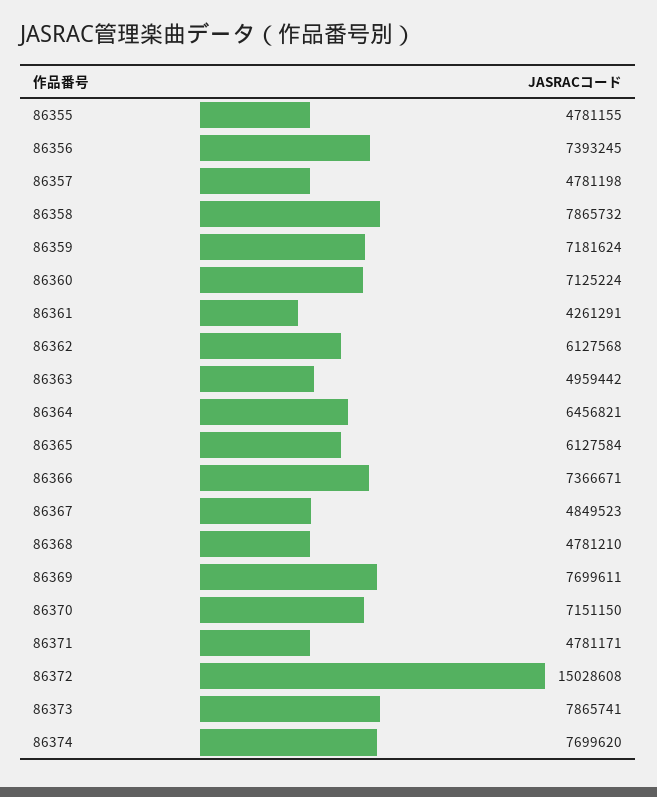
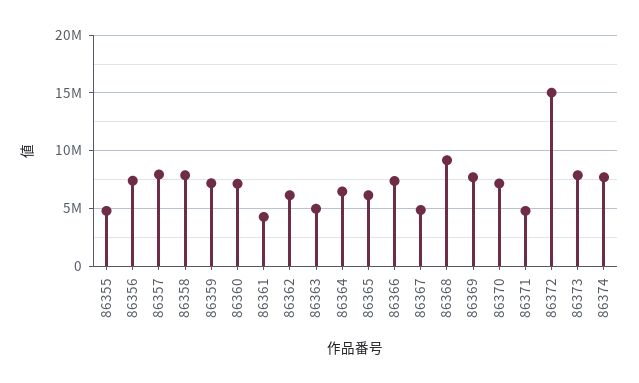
  {
    "86355": 4781155,
    "86356": 7393245,
-   "86357": 4781198,
+   "86357": 8000000,
    "86358": 7865732,
    "86359": 7181624,
    "86360": 7125224,
    "86361": 4261291,
    "86362": 6127568,
    "86363": 4959442,
    "86364": 6456821,
    "86365": 6127584,
    "86366": 7366671,
    "86367": 4849523,
-   "86368": 4781210,
+   "86368": 9000000,
    "86369": 7699611,
    "86370": 7151150,
    "86371": 4781171,
    "86372": 15028608,
    "86373": 7865741,
    "86374": 7699620
  }

